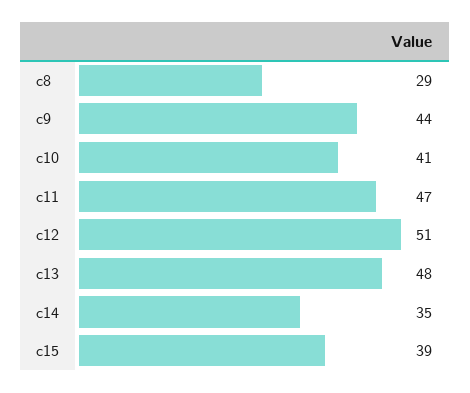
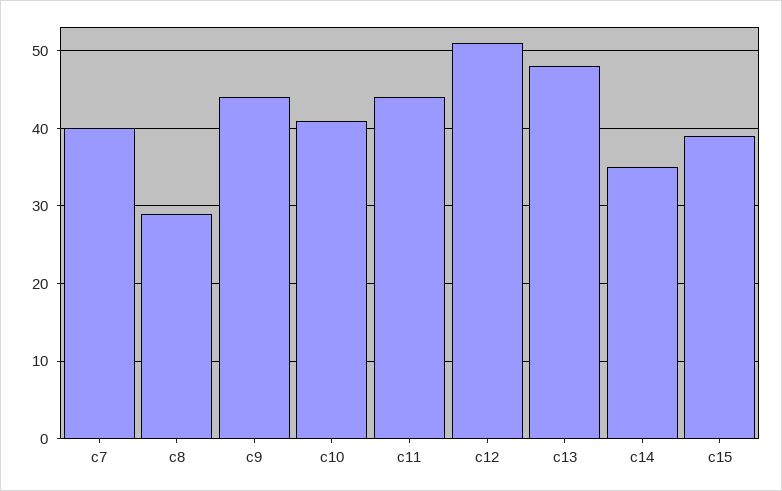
  {
    "c8": 29,
    "c9": 44,
    "c10": 41,
-   "c11": 47,
+   "c11": 44,
    "c12": 51,
    "c13": 48,
    "c14": 35,
-   "c15": 39
+   "c15": 39,
+   "c7": 40
  }

